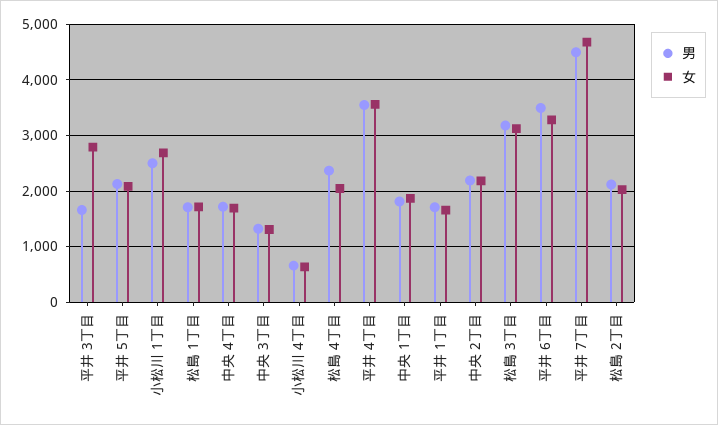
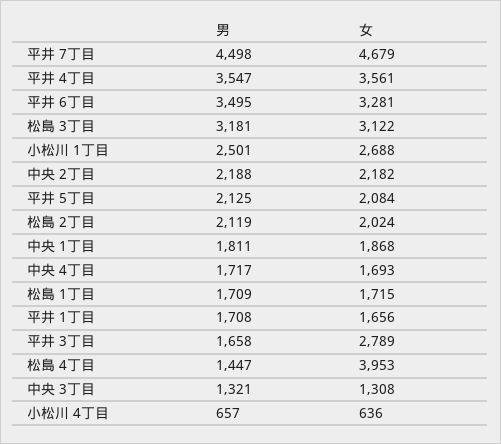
  {
    "男": {
      "平井 3丁目": 1658,
      "平井 5丁目": 2125,
      "小松川 1丁目": 2501,
      "松島 1丁目": 1709,
      "中央 4丁目": 1717,
      "中央 3丁目": 1321,
      "小松川 4丁目": 657,
-     "松島 4丁目": 2400,
+     "松島 4丁目": 1447,
      "平井 4丁目": 3547,
      "中央 1丁目": 1811,
      "平井 1丁目": 1708,
      "中央 2丁目": 2188,
      "松島 3丁目": 3181,
      "平井 6丁目": 3495,
      "平井 7丁目": 4498,
      "松島 2丁目": 2119
    },
    "女": {
      "平井 3丁目": 2789,
      "平井 5丁目": 2084,
      "小松川 1丁目": 2688,
      "松島 1丁目": 1715,
      "中央 4丁目": 1693,
      "中央 3丁目": 1308,
      "小松川 4丁目": 636,
-     "松島 4丁目": 2000,
+     "松島 4丁目": 3953,
      "平井 4丁目": 3561,
      "中央 1丁目": 1868,
      "平井 1丁目": 1656,
      "中央 2丁目": 2182,
      "松島 3丁目": 3122,
      "平井 6丁目": 3281,
      "平井 7丁目": 4679,
      "松島 2丁目": 2024
    }
  }

